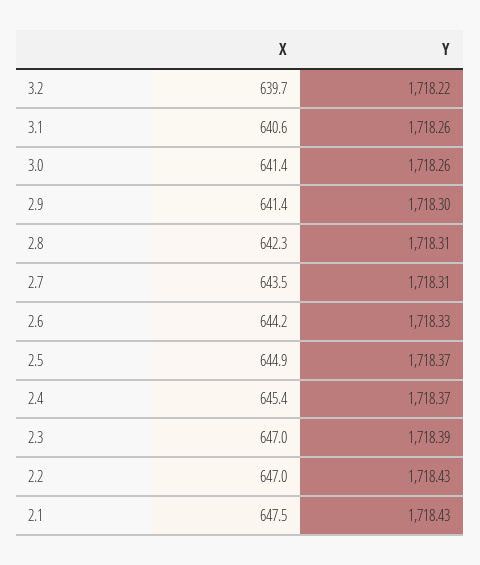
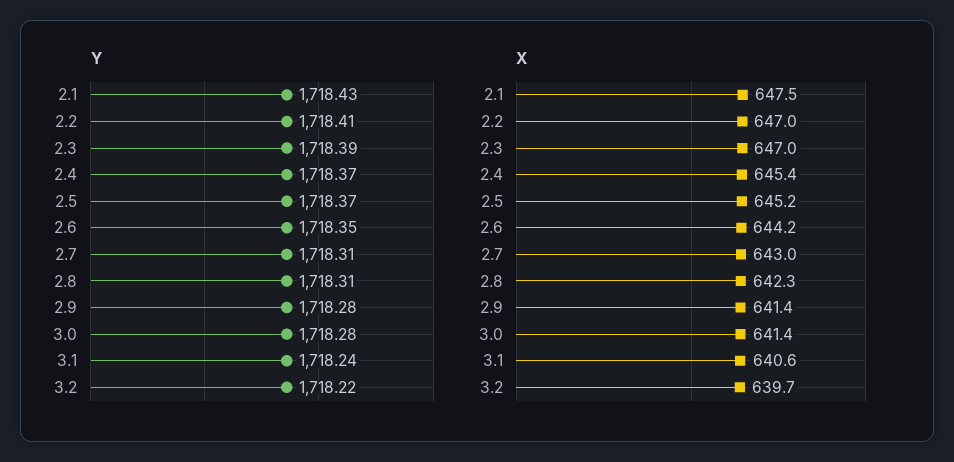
  {
    "X": {
      "3.2": 639.7,
      "3.1": 640.6,
      "3.0": 641.4,
      "2.9": 641.4,
      "2.8": 642.3,
-     "2.7": 643.5,
+     "2.7": 643,
      "2.6": 644.2,
-     "2.5": 644.9,
+     "2.5": 645.2,
      "2.4": 645.4,
      "2.3": 647,
      "2.2": 647,
      "2.1": 647.5
    },
    "Y": {
      "3.2": 1718.22,
-     "3.1": 1718.26,
+     "3.1": 1718.24,
-     "3.0": 1718.26,
+     "3.0": 1718.28,
-     "2.9": 1718.3,
+     "2.9": 1718.28,
      "2.8": 1718.31,
      "2.7": 1718.31,
-     "2.6": 1718.33,
+     "2.6": 1718.35,
      "2.5": 1718.37,
      "2.4": 1718.37,
      "2.3": 1718.39,
-     "2.2": 1718.43,
+     "2.2": 1718.41,
      "2.1": 1718.43
    }
  }

